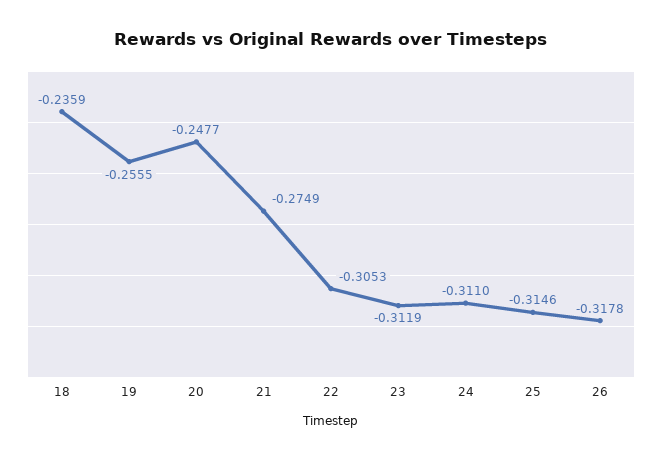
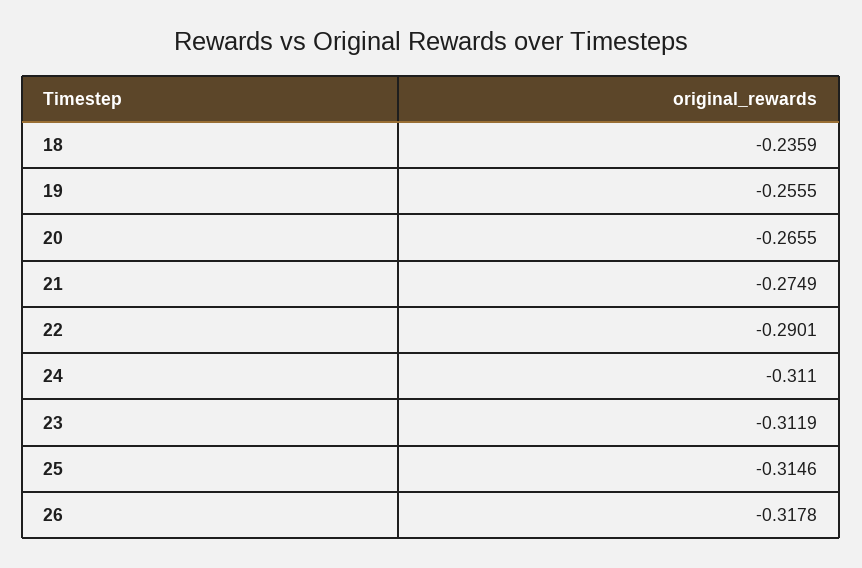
  {
    "18": -0.2359,
    "19": -0.2555,
-   "20": -0.2477,
+   "20": -0.2655,
    "21": -0.2749,
-   "22": -0.3053,
+   "22": -0.2901,
    "23": -0.3119,
    "24": -0.311,
    "25": -0.3146,
    "26": -0.3178
  }

